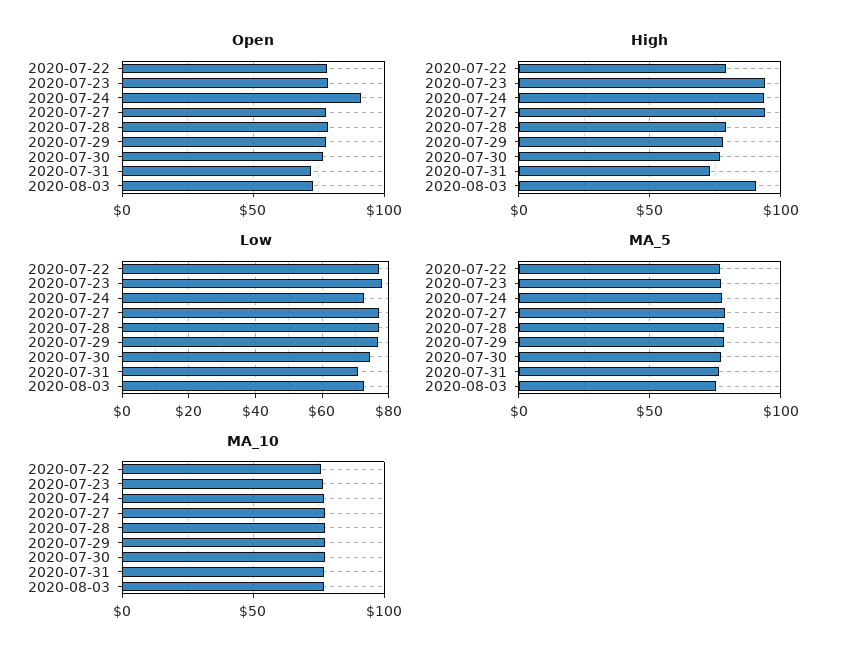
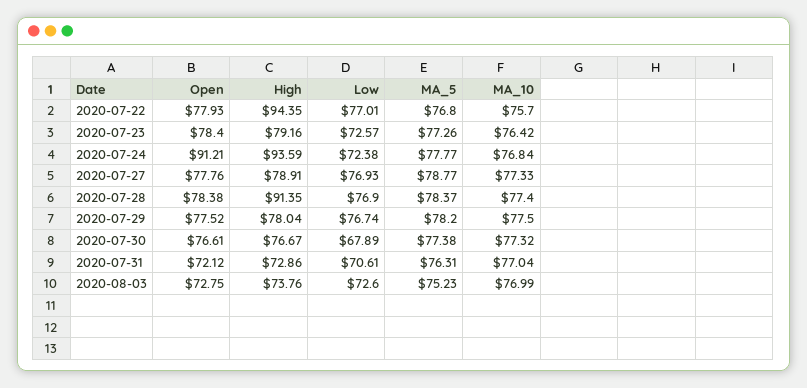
  {
    "Open": {
      "2020-07-22": 77.93,
      "2020-07-23": 78.4,
      "2020-07-24": 91.21,
      "2020-07-27": 77.76,
      "2020-07-28": 78.38,
      "2020-07-29": 77.52,
      "2020-07-30": 76.61,
      "2020-07-31": 72.12,
      "2020-08-03": 72.75
    },
    "High": {
-     "2020-07-22": 80,
+     "2020-07-22": 94.35,
-     "2020-07-23": 95,
+     "2020-07-23": 79.16,
      "2020-07-24": 93.59,
-     "2020-07-27": 95,
+     "2020-07-27": 78.91,
-     "2020-07-28": 80,
+     "2020-07-28": 91.35,
      "2020-07-29": 78.04,
      "2020-07-30": 76.67,
      "2020-07-31": 72.86,
-     "2020-08-03": 90
+     "2020-08-03": 73.76
    },
    "Low": {
      "2020-07-22": 77.01,
-     "2020-07-23": 78,
+     "2020-07-23": 72.57,
      "2020-07-24": 72.38,
      "2020-07-27": 76.93,
      "2020-07-28": 76.9,
      "2020-07-29": 76.74,
-     "2020-07-30": 74,
+     "2020-07-30": 67.89,
      "2020-07-31": 70.61,
      "2020-08-03": 72.6
    },
    "MA_5": {
      "2020-07-22": 76.8,
      "2020-07-23": 77.26,
      "2020-07-24": 77.77,
      "2020-07-27": 78.77,
      "2020-07-28": 78.37,
      "2020-07-29": 78.2,
      "2020-07-30": 77.38,
      "2020-07-31": 76.31,
      "2020-08-03": 75.23
    },
    "MA_10": {
      "2020-07-22": 75.7,
      "2020-07-23": 76.42,
      "2020-07-24": 76.84,
      "2020-07-27": 77.33,
      "2020-07-28": 77.4,
      "2020-07-29": 77.5,
      "2020-07-30": 77.32,
      "2020-07-31": 77.04,
      "2020-08-03": 76.99
    }
  }

